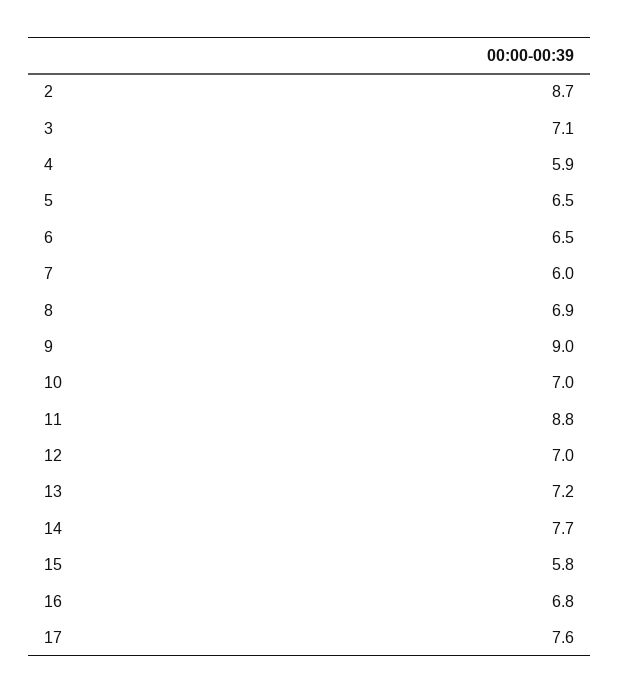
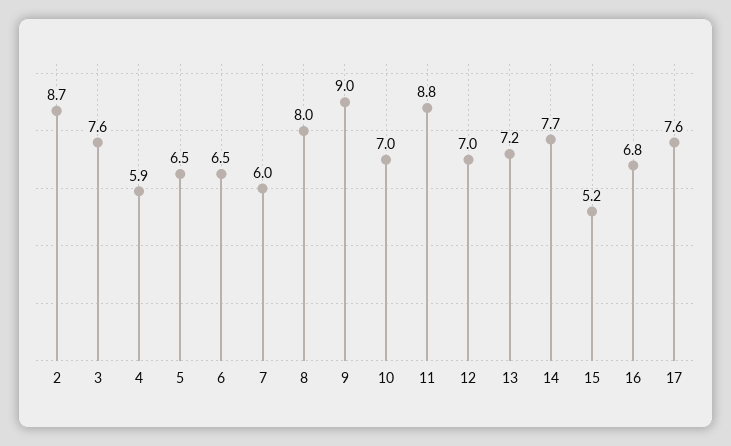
  {
    "2": 8.7,
-   "3": 7.1,
+   "3": 7.6,
    "4": 5.9,
    "5": 6.5,
    "6": 6.5,
    "7": 6,
-   "8": 6.9,
+   "8": 8,
    "9": 9,
    "10": 7,
    "11": 8.8,
    "12": 7,
    "13": 7.2,
    "14": 7.7,
-   "15": 5.8,
+   "15": 5.2,
    "16": 6.8,
    "17": 7.6
  }

